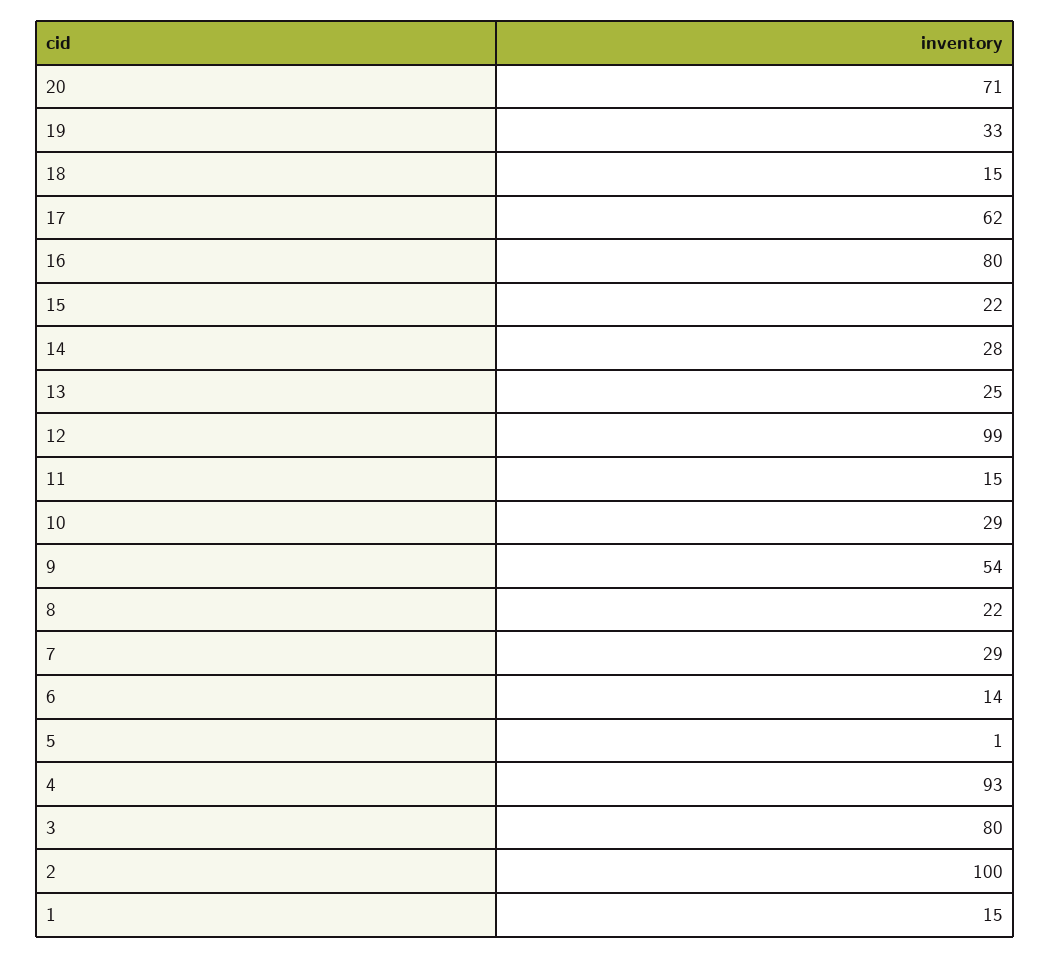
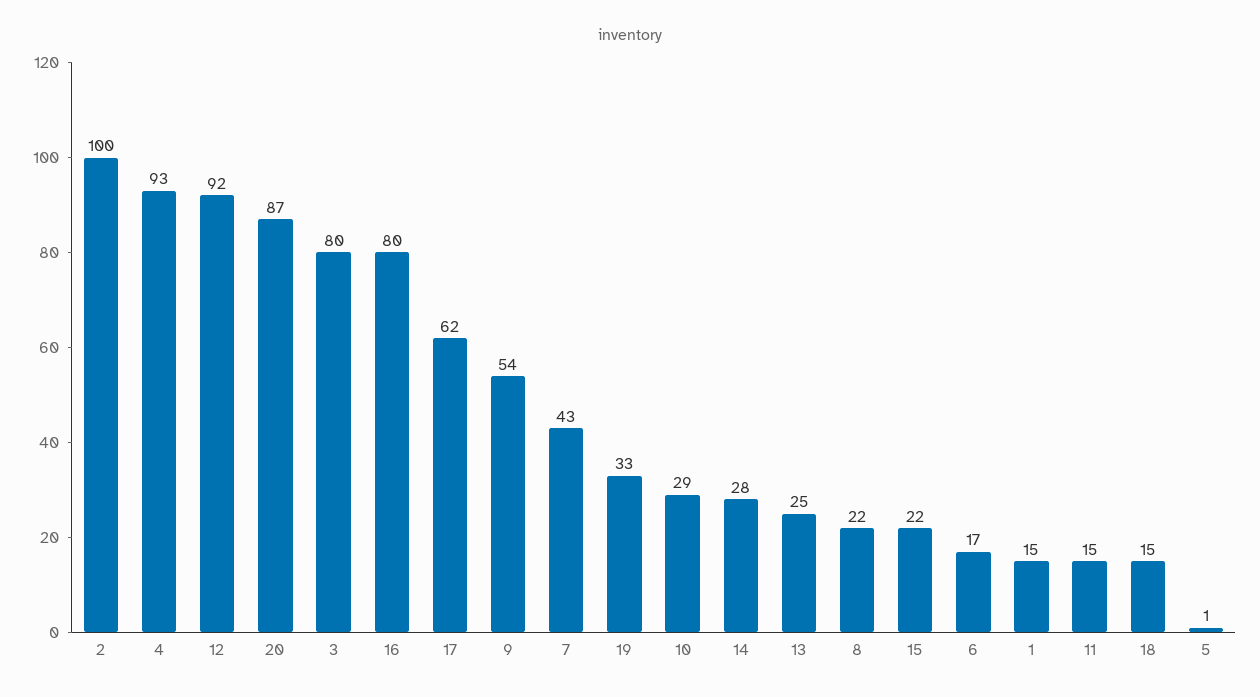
  {
-   "20": 71,
+   "20": 87,
    "19": 33,
    "18": 15,
    "17": 62,
    "16": 80,
    "15": 22,
    "14": 28,
    "13": 25,
-   "12": 99,
+   "12": 92,
    "11": 15,
    "10": 29,
    "9": 54,
    "8": 22,
-   "7": 29,
+   "7": 43,
-   "6": 14,
+   "6": 17,
    "5": 1,
    "4": 93,
    "3": 80,
    "2": 100,
    "1": 15
  }

